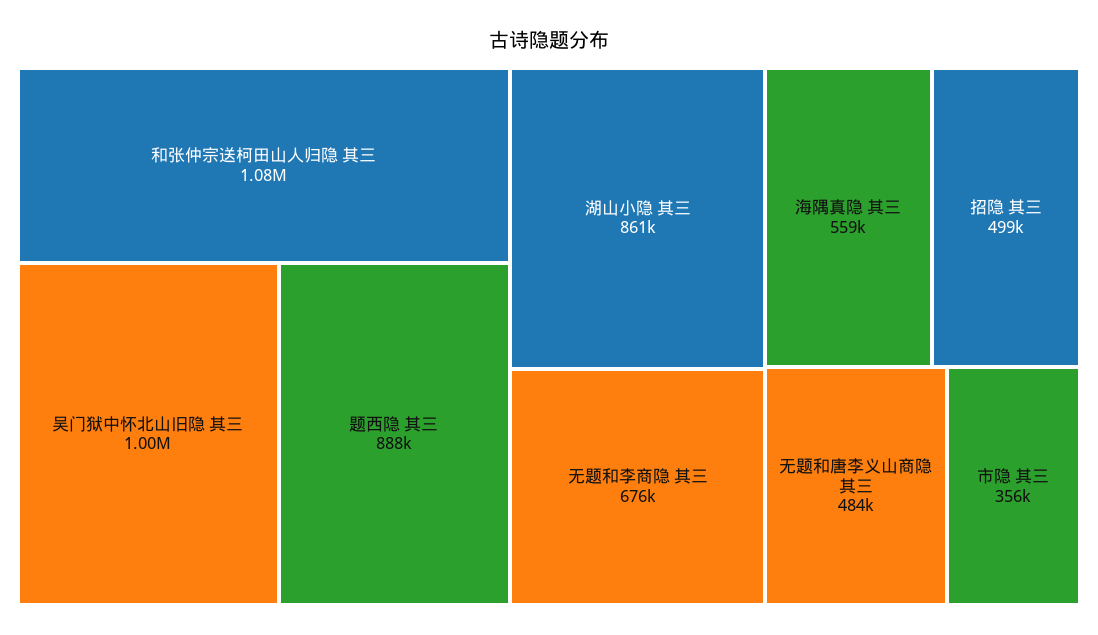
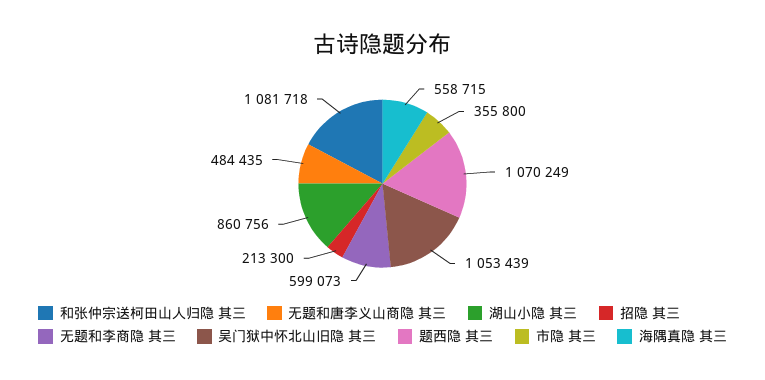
  {
    "和张仲宗送柯田山人归隐 其三": 1081718,
-   "吴门狱中怀北山旧隐 其三": 1000000,
+   "吴门狱中怀北山旧隐 其三": 1053439,
-   "题西隐 其三": 888000,
+   "题西隐 其三": 1070249,
    "湖山小隐 其三": 860756,
-   "无题和李商隐 其三": 676000,
+   "无题和李商隐 其三": 599073,
    "海隅真隐 其三": 558715,
-   "招隐 其三": 499000,
+   "招隐 其三": 213300,
    "无题和唐李义山商隐 其三": 484435,
    "市隐 其三": 355800
  }

